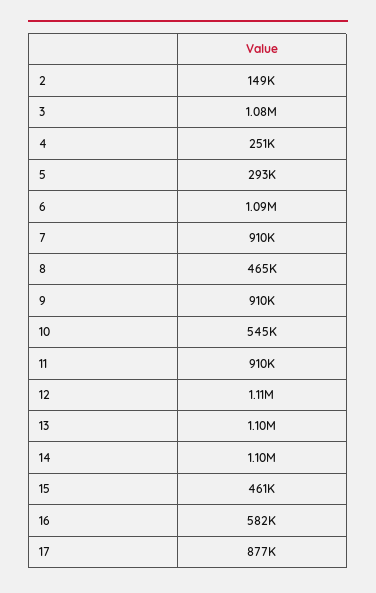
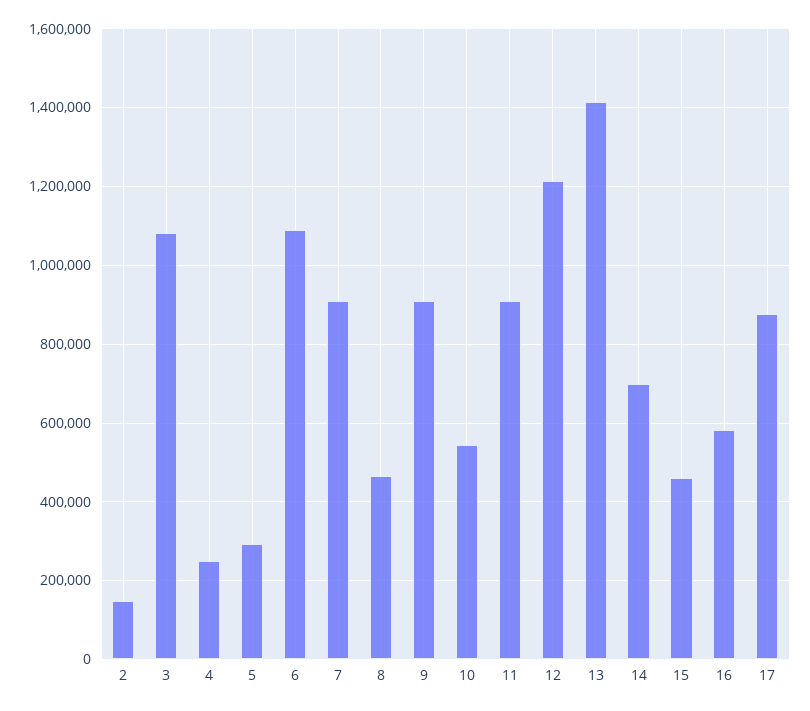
  {
    "2": 149000,
    "3": 1080000,
    "4": 251000,
    "5": 293000,
    "6": 1090000,
    "7": 910000,
    "8": 465000,
    "9": 910000,
    "10": 545000,
    "11": 910000,
-   "12": 1110000,
+   "12": 1220000,
-   "13": 1100000,
+   "13": 1420000,
-   "14": 1100000,
+   "14": 700000,
    "15": 461000,
    "16": 582000,
    "17": 877000
  }

